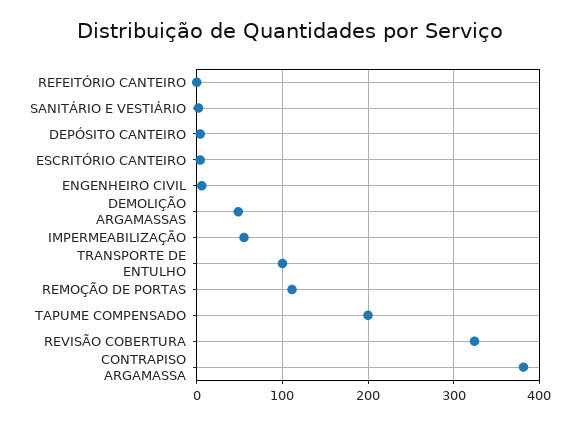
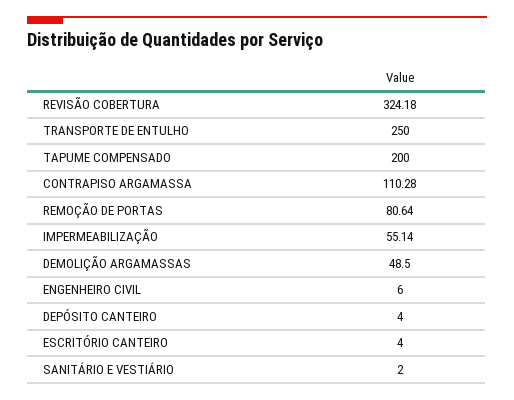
  {
-   "REFEITÓRIO CANTEIRO": 0,
    "SANITÁRIO E VESTIÁRIO": 2,
    "DEPÓSITO CANTEIRO": 4,
    "ESCRITÓRIO CANTEIRO": 4,
    "ENGENHEIRO CIVIL": 6,
    "DEMOLIÇÃO ARGAMASSAS": 48.5,
    "IMPERMEABILIZAÇÃO": 55.14,
-   "TRANSPORTE DE ENTULHO": 100,
+   "TRANSPORTE DE ENTULHO": 250,
-   "REMOÇÃO DE PORTAS": 110,
+   "REMOÇÃO DE PORTAS": 80.64,
    "TAPUME COMPENSADO": 200,
    "REVISÃO COBERTURA": 324.18,
-   "CONTRAPISO ARGAMASSA": 380
+   "CONTRAPISO ARGAMASSA": 110.28
  }

